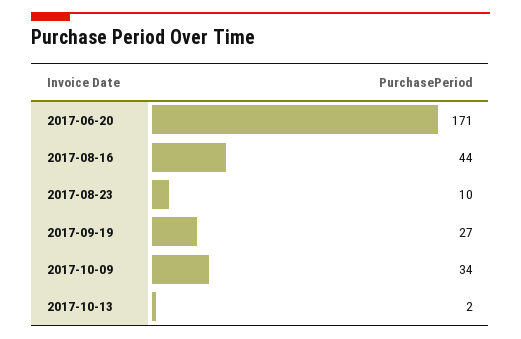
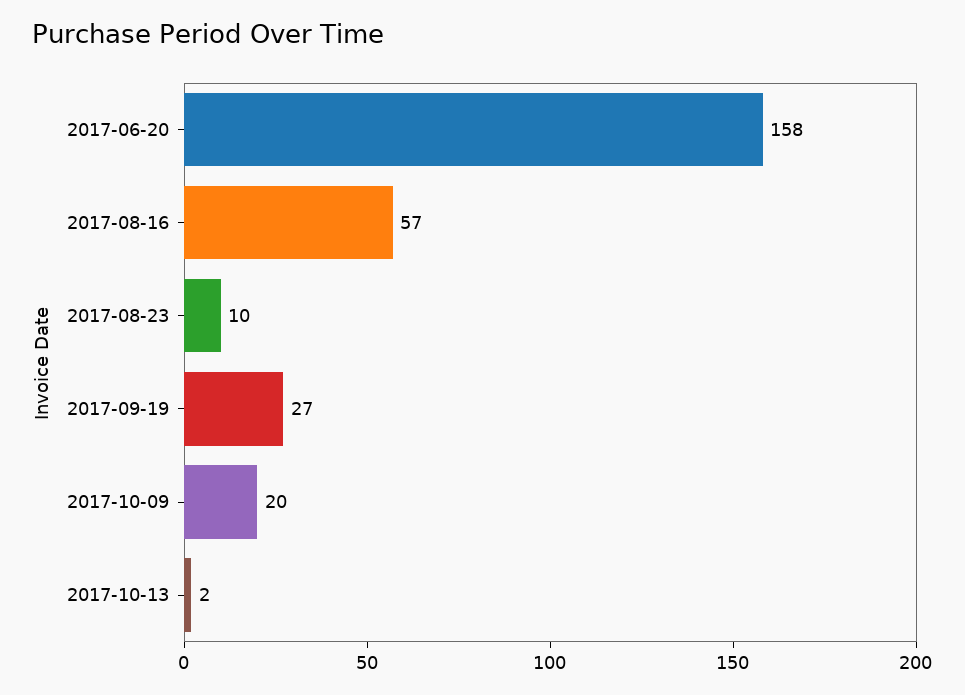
  {
-   "2017-06-20": 171,
+   "2017-06-20": 158,
-   "2017-08-16": 44,
+   "2017-08-16": 57,
    "2017-08-23": 10,
    "2017-09-19": 27,
-   "2017-10-09": 34,
+   "2017-10-09": 20,
    "2017-10-13": 2
  }

